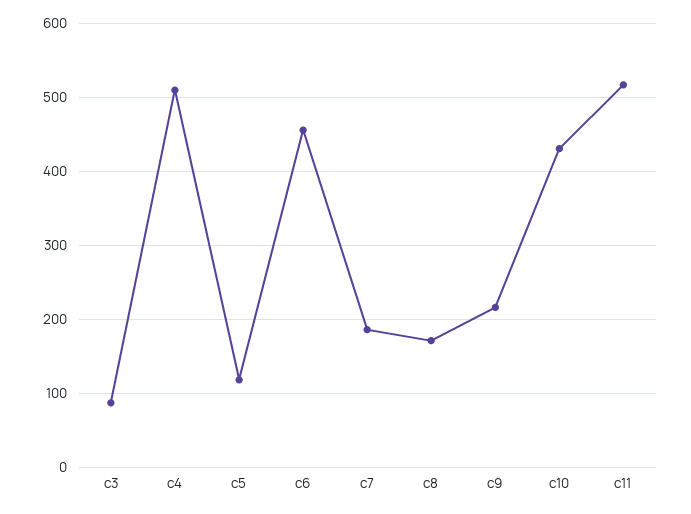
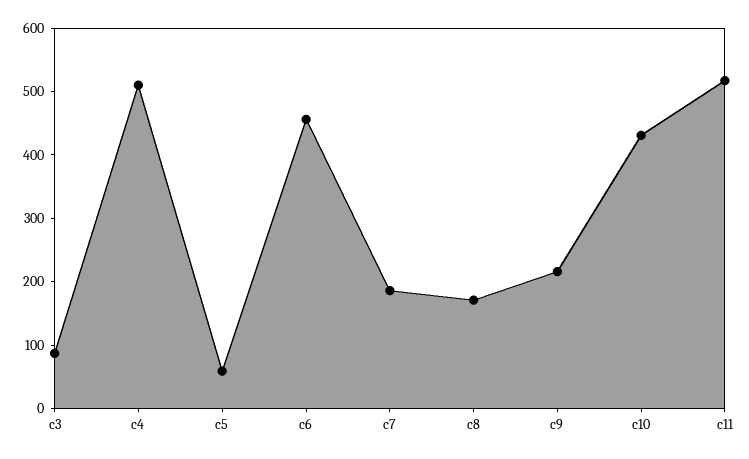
  {
    "c3": 90,
    "c4": 510,
-   "c5": 120,
+   "c5": 60,
    "c6": 460,
    "c7": 190,
    "c8": 170,
    "c9": 220,
    "c10": 430,
    "c11": 520
  }

